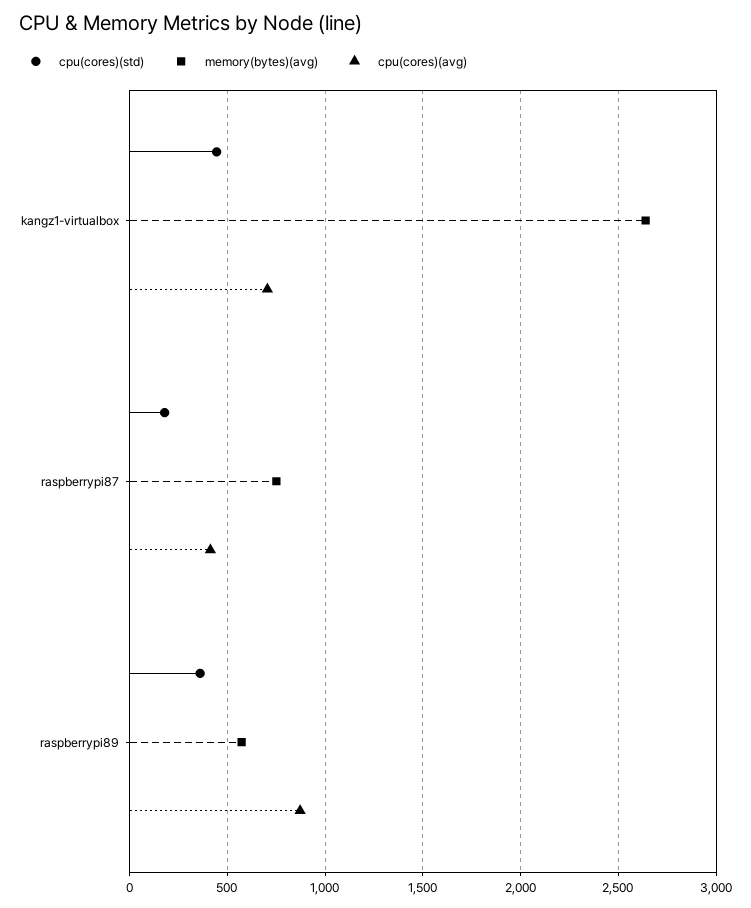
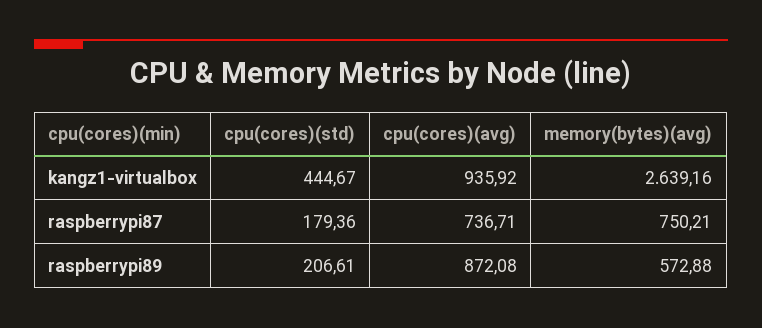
  {
    "cpu(cores)(std)": {
      "kangz1-virtualbox": 444.67,
      "raspberrypi87": 179.36,
-     "raspberrypi89": 350
+     "raspberrypi89": 206.61
    },
    "memory(bytes)(avg)": {
      "kangz1-virtualbox": 2639.16,
      "raspberrypi87": 750.21,
      "raspberrypi89": 572.88
    },
    "cpu(cores)(avg)": {
-     "kangz1-virtualbox": 700,
+     "kangz1-virtualbox": 935.92,
-     "raspberrypi87": 400,
+     "raspberrypi87": 736.71,
      "raspberrypi89": 872.08
    }
  }

